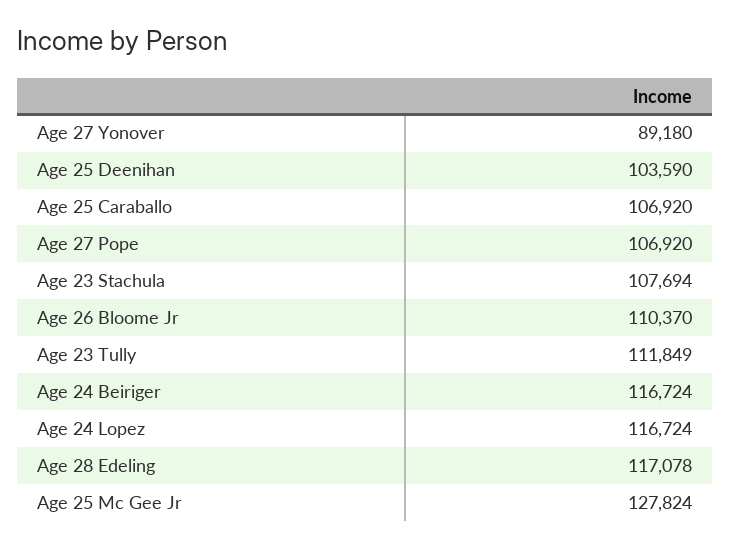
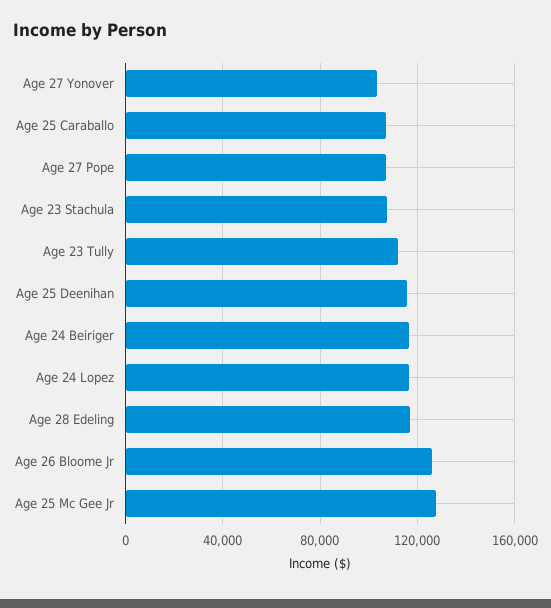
  {
-   "Age 27 Yonover": 89180,
+   "Age 27 Yonover": 105000,
-   "Age 25 Deenihan": 103590,
+   "Age 25 Deenihan": 115000,
    "Age 25 Caraballo": 106920,
    "Age 27 Pope": 106920,
    "Age 23 Stachula": 107694,
-   "Age 26 Bloome Jr": 110370,
+   "Age 26 Bloome Jr": 125000,
    "Age 23 Tully": 111849,
    "Age 24 Beiriger": 116724,
    "Age 24 Lopez": 116724,
    "Age 28 Edeling": 117078,
    "Age 25 Mc Gee Jr": 127824
  }

